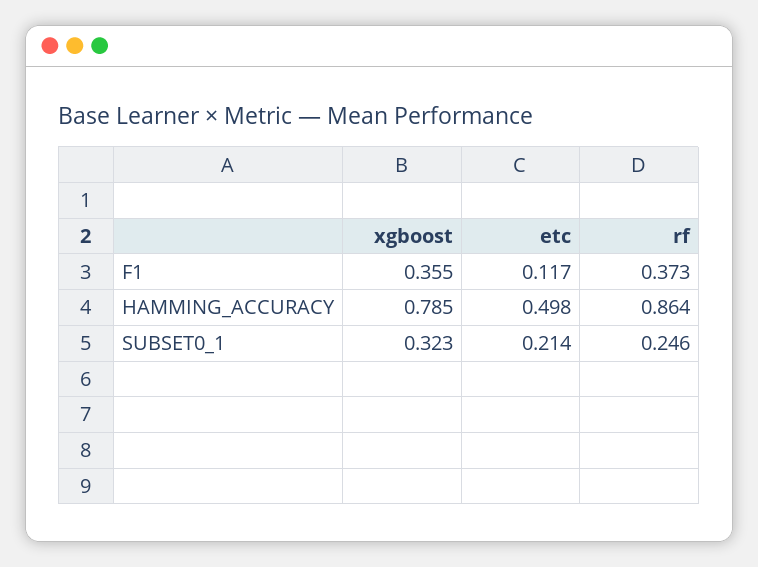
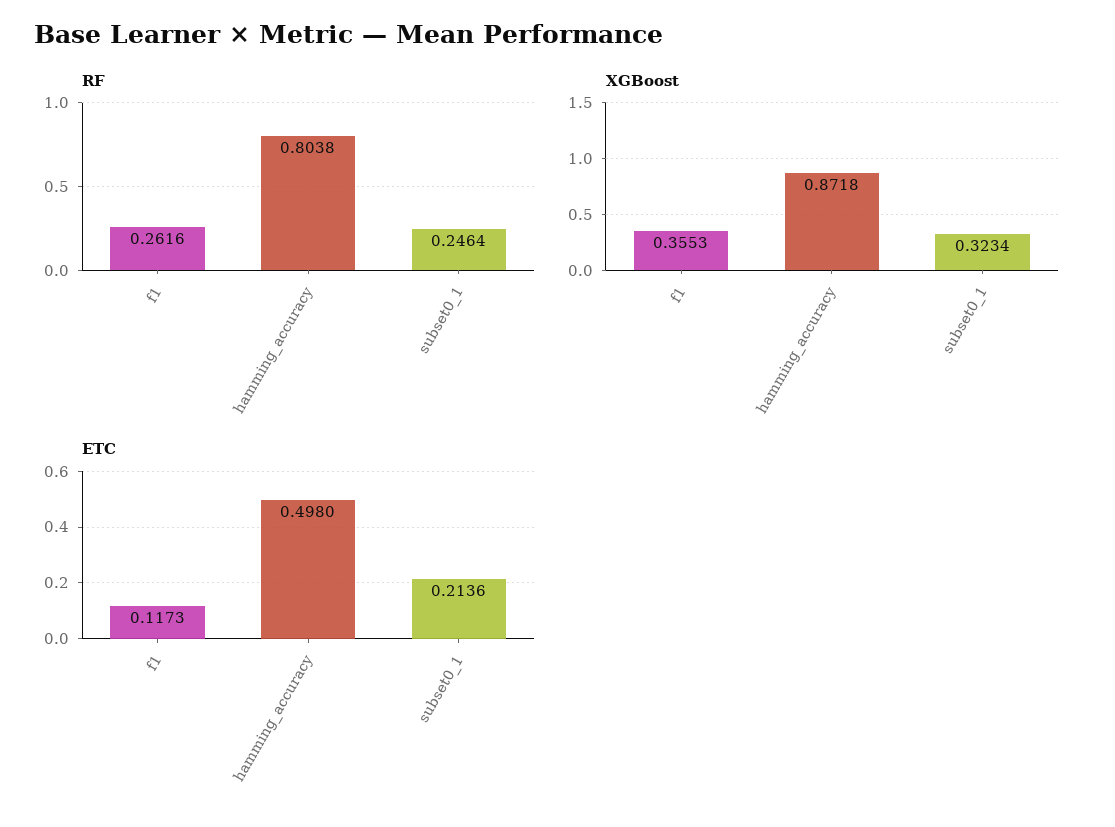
  {
    "xgboost": {
      "F1": 0.3553,
-     "HAMMING_ACCURACY": 0.785,
+     "HAMMING_ACCURACY": 0.8718,
      "SUBSET0_1": 0.3234
    },
    "etc": {
      "F1": 0.1173,
      "HAMMING_ACCURACY": 0.498,
      "SUBSET0_1": 0.2136
    },
    "rf": {
-     "F1": 0.373,
+     "F1": 0.2616,
-     "HAMMING_ACCURACY": 0.864,
+     "HAMMING_ACCURACY": 0.8038,
      "SUBSET0_1": 0.2464
    }
  }

